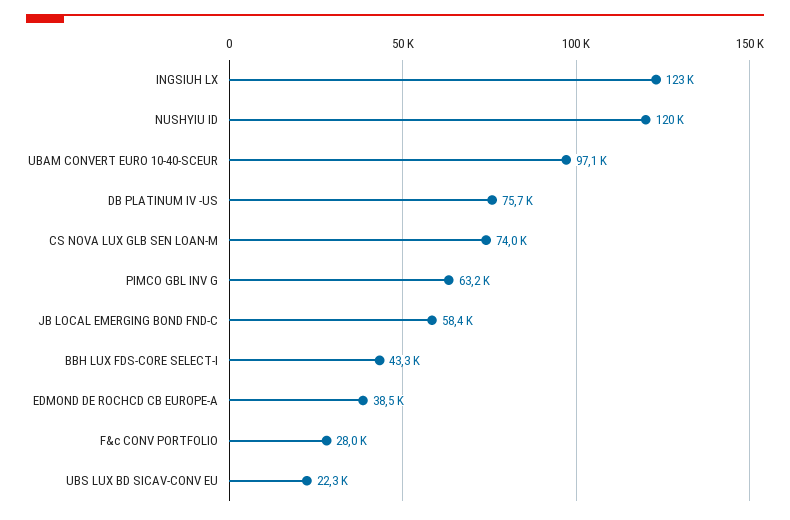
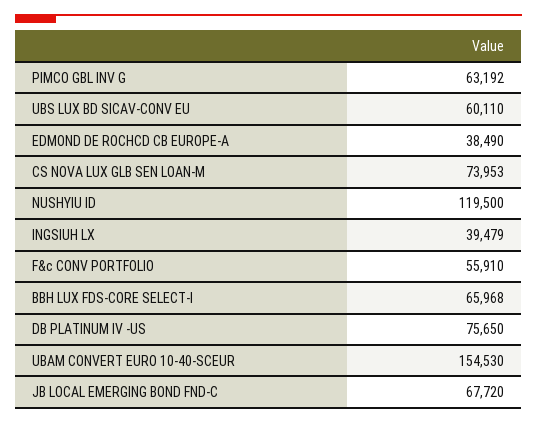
  {
-   "INGSIUH LX": 123000,
+   "INGSIUH LX": 39479,
    "NUSHYIU ID": 119500,
-   "UBAM CONVERT EURO 10-40-SCEUR": 97100,
+   "UBAM CONVERT EURO 10-40-SCEUR": 154530,
    "DB PLATINUM IV -US": 75650,
    "CS NOVA LUX GLB SEN LOAN-M": 73953,
    "PIMCO GBL INV G": 63192,
-   "JB LOCAL EMERGING BOND FND-C": 58400,
+   "JB LOCAL EMERGING BOND FND-C": 67720,
-   "BBH LUX FDS-CORE SELECT-I": 43300,
+   "BBH LUX FDS-CORE SELECT-I": 65968,
    "EDMOND DE ROCHCD CB EUROPE-A": 38490,
-   "F&c CONV PORTFOLIO": 28000,
+   "F&c CONV PORTFOLIO": 55910,
-   "UBS LUX BD SICAV-CONV EU": 22300
+   "UBS LUX BD SICAV-CONV EU": 60110
  }

